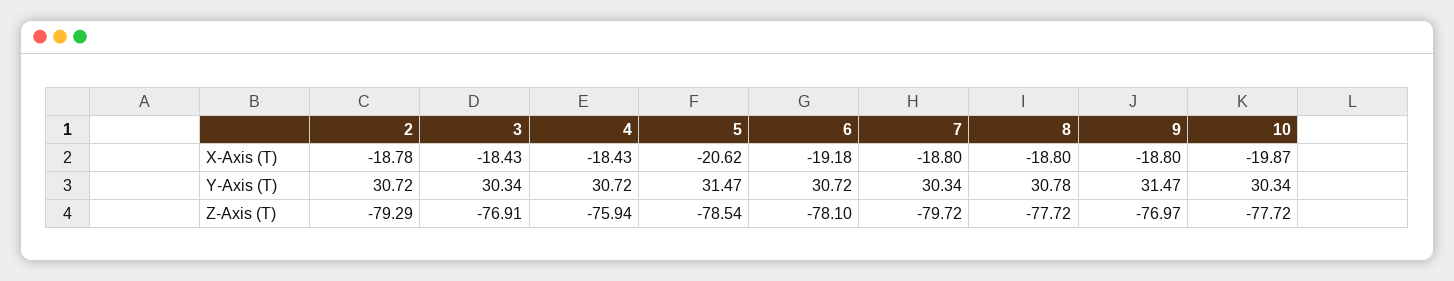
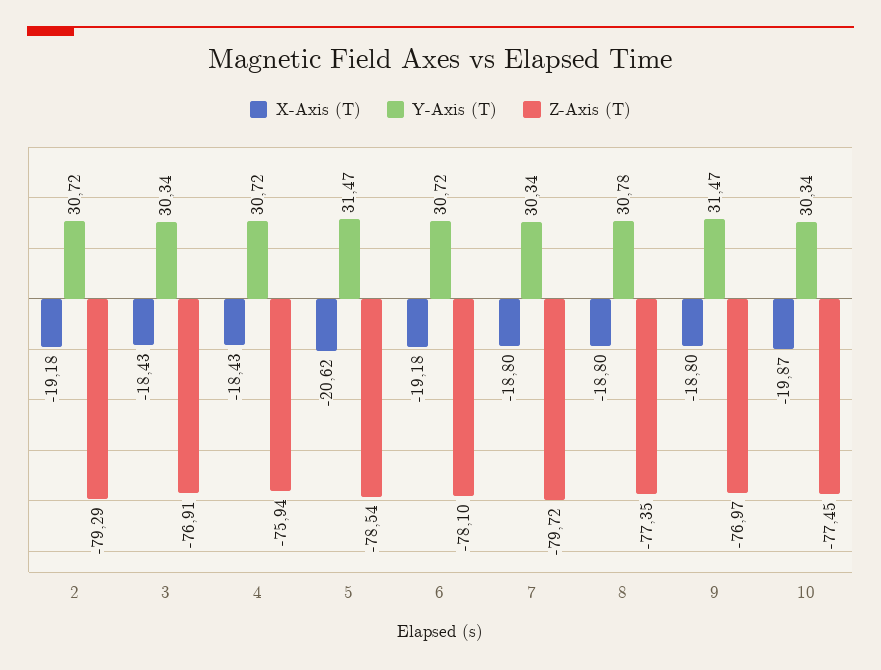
  {
    "X-Axis (T)": {
-     "2": -18.78,
+     "2": -19.18,
      "3": -18.43,
      "4": -18.43,
      "5": -20.62,
      "6": -19.18,
      "7": -18.8,
      "8": -18.8,
      "9": -18.8,
      "10": -19.87
    },
    "Y-Axis (T)": {
      "2": 30.72,
      "3": 30.34,
      "4": 30.72,
      "5": 31.47,
      "6": 30.72,
      "7": 30.34,
      "8": 30.78,
      "9": 31.47,
      "10": 30.34
    },
    "Z-Axis (T)": {
      "2": -79.29,
      "3": -76.91,
      "4": -75.94,
      "5": -78.54,
      "6": -78.1,
      "7": -79.72,
-     "8": -77.72,
+     "8": -77.35,
      "9": -76.97,
-     "10": -77.72
+     "10": -77.45
    }
  }

